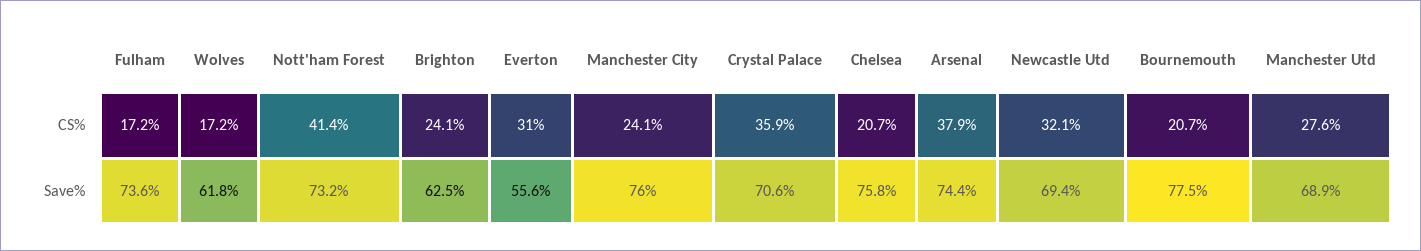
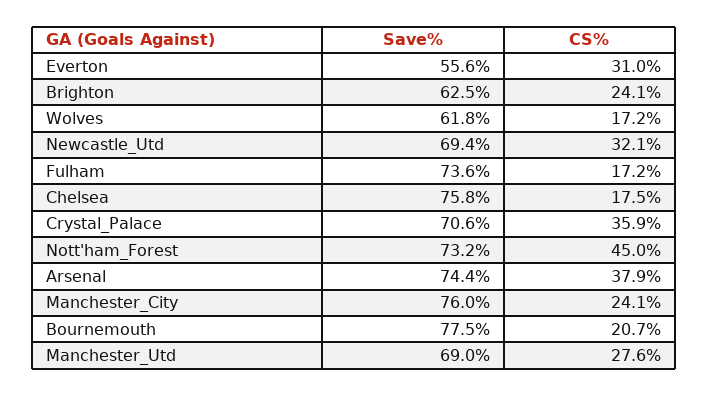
  {
    "Fulham": {
      "CS%": 17.2,
      "Save%": 73.6
    },
    "Wolves": {
      "CS%": 17.2,
      "Save%": 61.8
    },
    "Nott'ham Forest": {
-     "CS%": 41.4,
+     "CS%": 45,
      "Save%": 73.2
    },
    "Brighton": {
      "CS%": 24.1,
      "Save%": 62.5
    },
    "Everton": {
      "CS%": 31,
      "Save%": 55.6
    },
    "Manchester City": {
      "CS%": 24.1,
      "Save%": 76
    },
    "Crystal Palace": {
      "CS%": 35.9,
      "Save%": 70.6
    },
    "Chelsea": {
-     "CS%": 20.7,
+     "CS%": 17.5,
      "Save%": 75.8
    },
    "Arsenal": {
      "CS%": 37.9,
      "Save%": 74.4
    },
    "Newcastle Utd": {
      "CS%": 32.1,
      "Save%": 69.4
    },
    "Bournemouth": {
      "CS%": 20.7,
      "Save%": 77.5
    },
    "Manchester Utd": {
      "CS%": 27.6,
-     "Save%": 68.9
+     "Save%": 69
    }
  }

